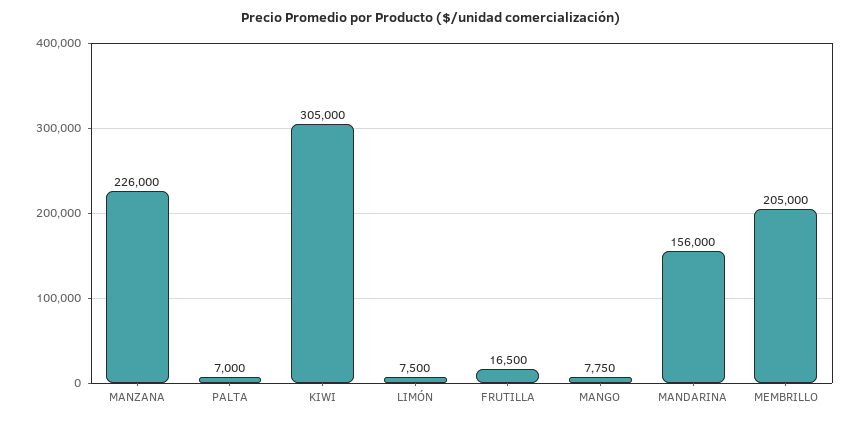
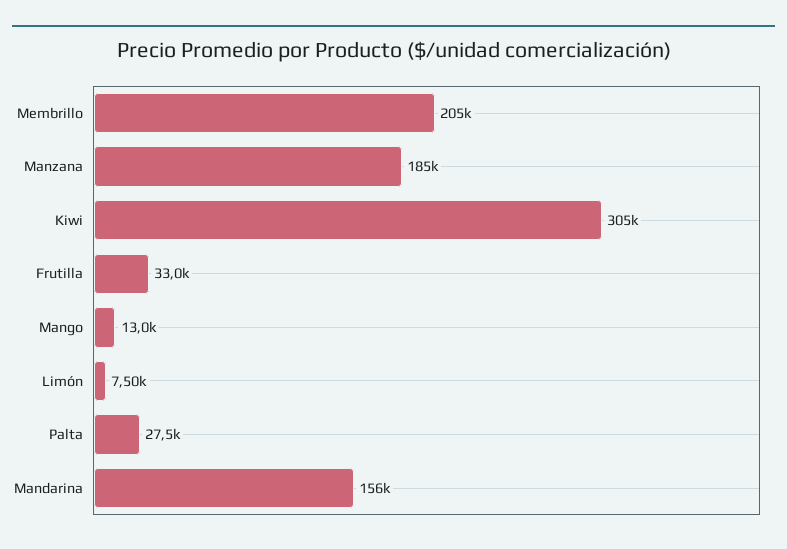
  {
-   "MANZANA": 226000,
+   "MANZANA": 185000,
-   "PALTA": 7000,
+   "PALTA": 27500,
    "KIWI": 305000,
    "LIMÓN": 7500,
-   "FRUTILLA": 16500,
+   "FRUTILLA": 33000,
-   "MANGO": 7750,
+   "MANGO": 13000,
    "MANDARINA": 156000,
    "MEMBRILLO": 205000
  }

